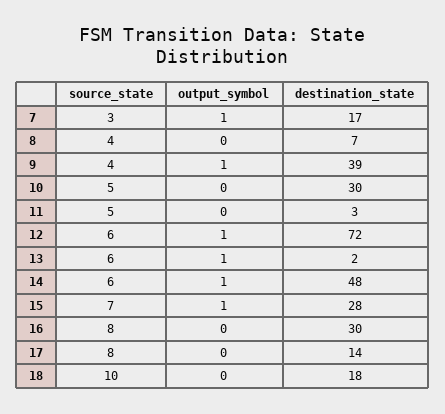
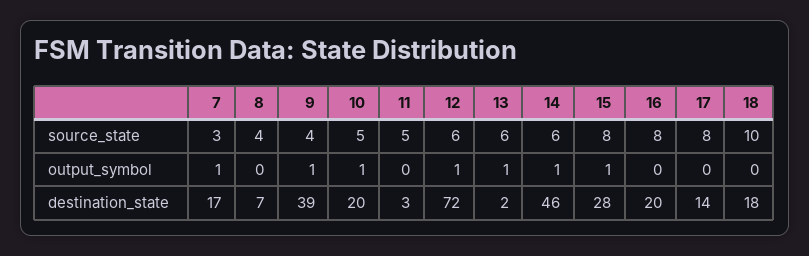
  {
    "source_state": {
      "7": 3,
      "8": 4,
      "9": 4,
      "10": 5,
      "11": 5,
      "12": 6,
      "13": 6,
      "14": 6,
-     "15": 7,
+     "15": 8,
      "16": 8,
      "17": 8,
      "18": 10
    },
    "output_symbol": {
      "7": 1,
      "8": 0,
      "9": 1,
-     "10": 0,
+     "10": 1,
      "11": 0,
      "12": 1,
      "13": 1,
      "14": 1,
      "15": 1,
      "16": 0,
      "17": 0,
      "18": 0
    },
    "destination_state": {
      "7": 17,
      "8": 7,
      "9": 39,
-     "10": 30,
+     "10": 20,
      "11": 3,
      "12": 72,
      "13": 2,
-     "14": 48,
+     "14": 46,
      "15": 28,
-     "16": 30,
+     "16": 20,
      "17": 14,
      "18": 18
    }
  }

